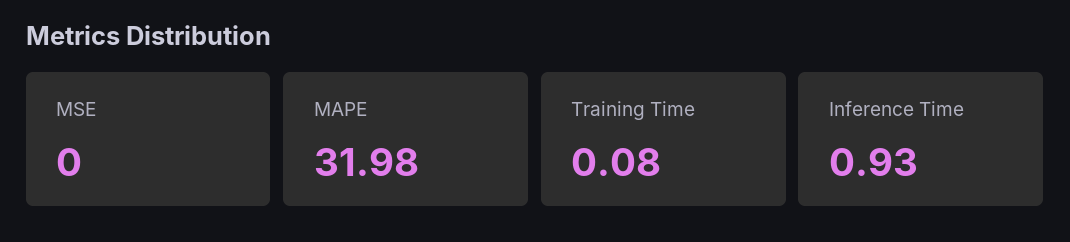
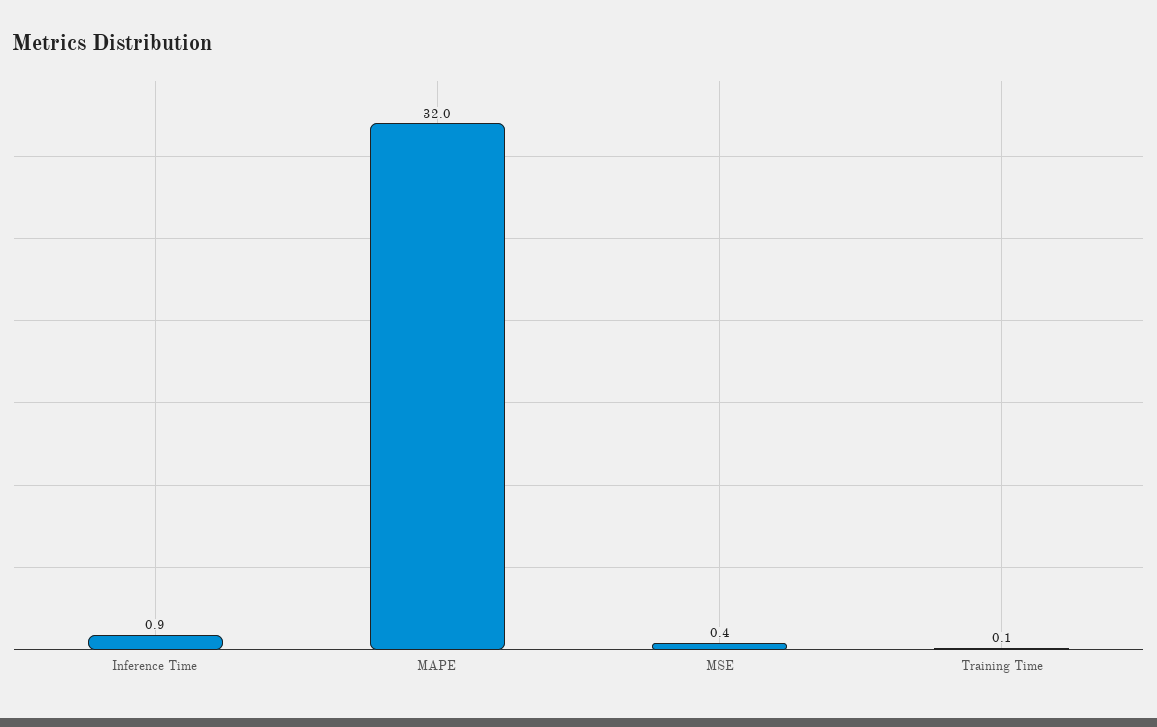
  {
-   "MSE": 0,
+   "MSE": 0.4,
    "MAPE": 31.98,
    "Training Time": 0.08,
    "Inference Time": 0.93
  }

